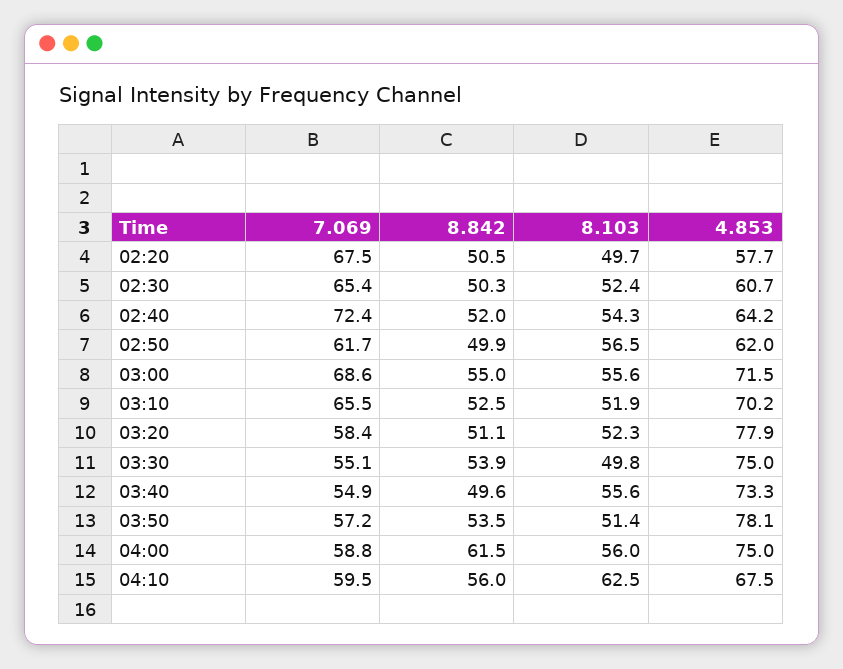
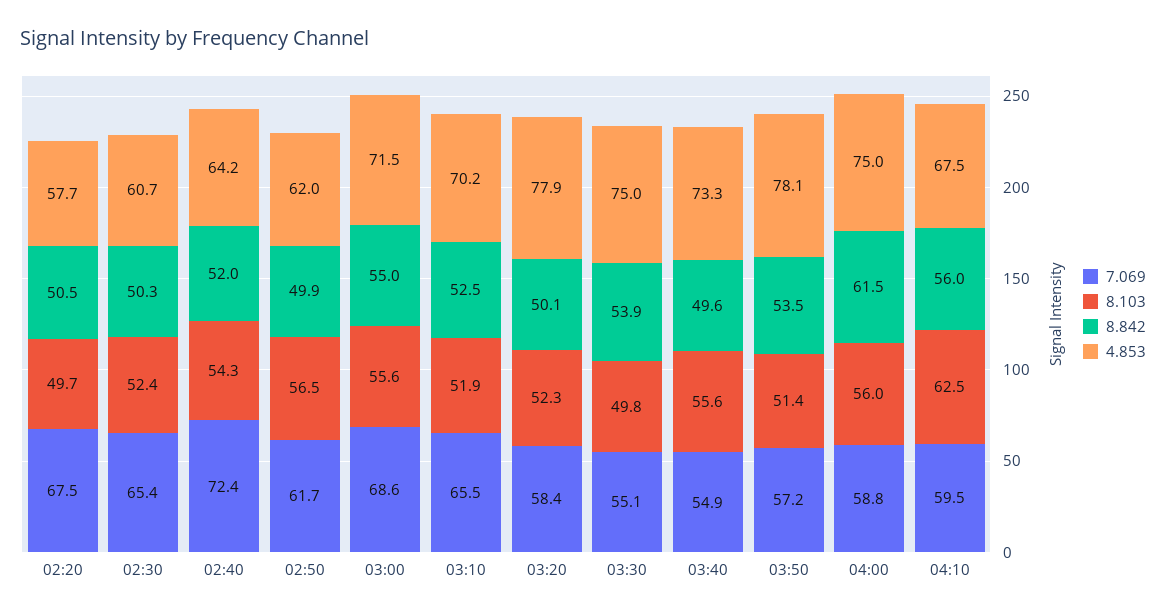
  {
    "7.069": {
      "02:20": 67.5,
      "02:30": 65.4,
      "02:40": 72.4,
      "02:50": 61.7,
      "03:00": 68.6,
      "03:10": 65.5,
      "03:20": 58.4,
      "03:30": 55.1,
      "03:40": 54.9,
      "03:50": 57.2,
      "04:00": 58.8,
      "04:10": 59.5
    },
    "8.842": {
      "02:20": 50.5,
      "02:30": 50.3,
      "02:40": 52,
      "02:50": 49.9,
      "03:00": 55,
      "03:10": 52.5,
-     "03:20": 51.1,
+     "03:20": 50.1,
      "03:30": 53.9,
      "03:40": 49.6,
      "03:50": 53.5,
      "04:00": 61.5,
      "04:10": 56
    },
    "8.103": {
      "02:20": 49.7,
      "02:30": 52.4,
      "02:40": 54.3,
      "02:50": 56.5,
      "03:00": 55.6,
      "03:10": 51.9,
      "03:20": 52.3,
      "03:30": 49.8,
      "03:40": 55.6,
      "03:50": 51.4,
      "04:00": 56,
      "04:10": 62.5
    },
    "4.853": {
      "02:20": 57.7,
      "02:30": 60.7,
      "02:40": 64.2,
      "02:50": 62,
      "03:00": 71.5,
      "03:10": 70.2,
      "03:20": 77.9,
      "03:30": 75,
      "03:40": 73.3,
      "03:50": 78.1,
      "04:00": 75,
      "04:10": 67.5
    }
  }

